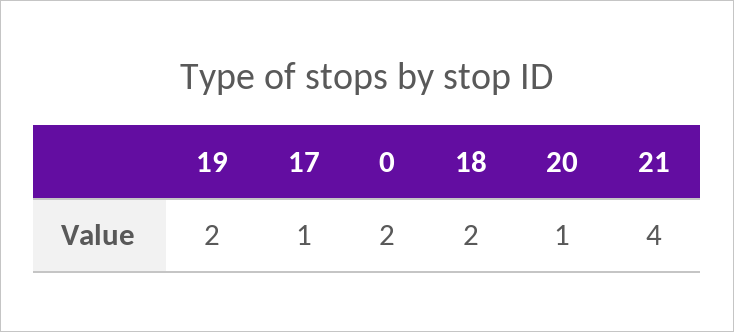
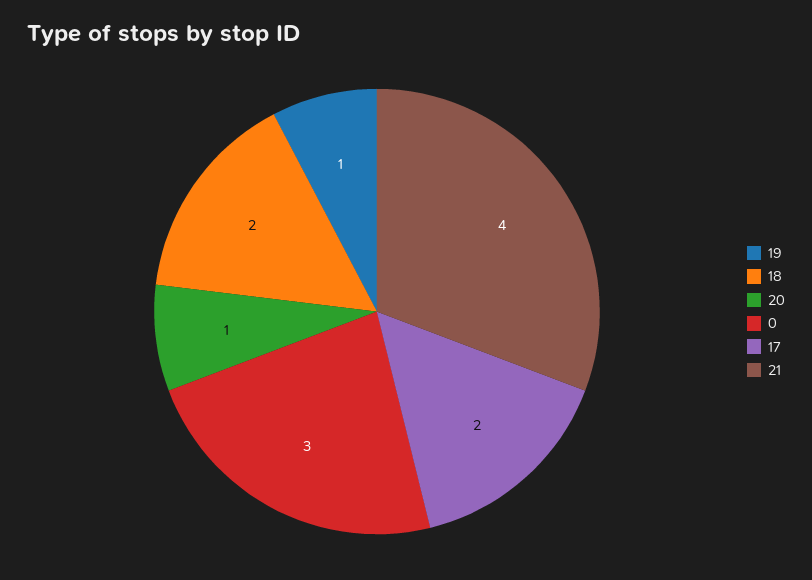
  {
-   "19": 2,
+   "19": 1,
-   "17": 1,
+   "17": 2,
-   "0": 2,
+   "0": 3,
    "18": 2,
    "20": 1,
    "21": 4
  }

